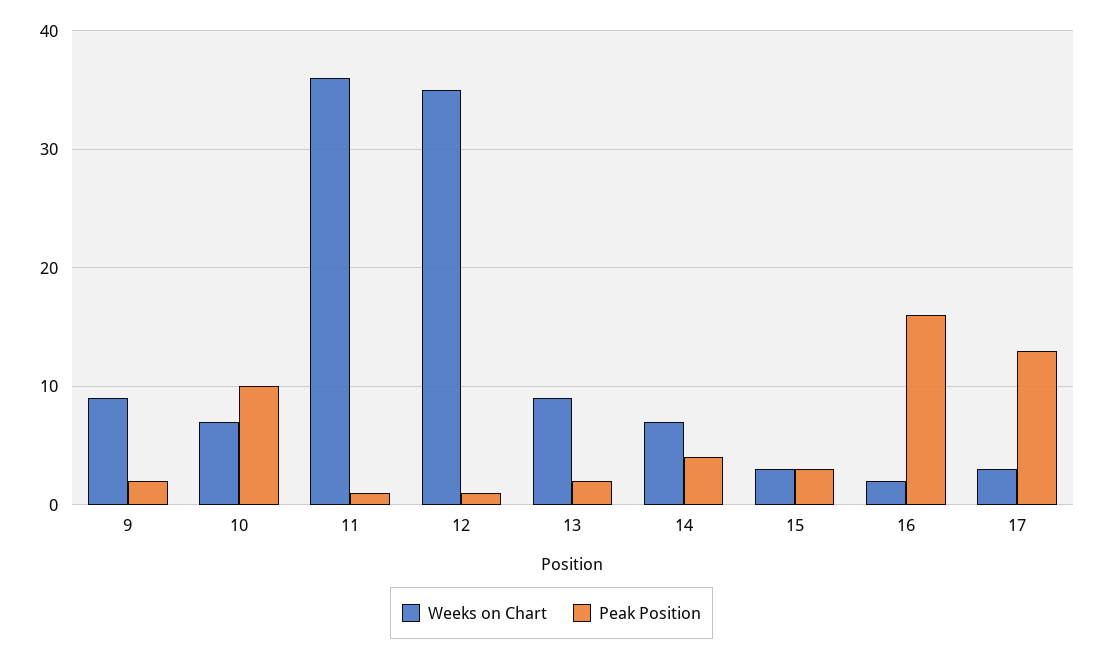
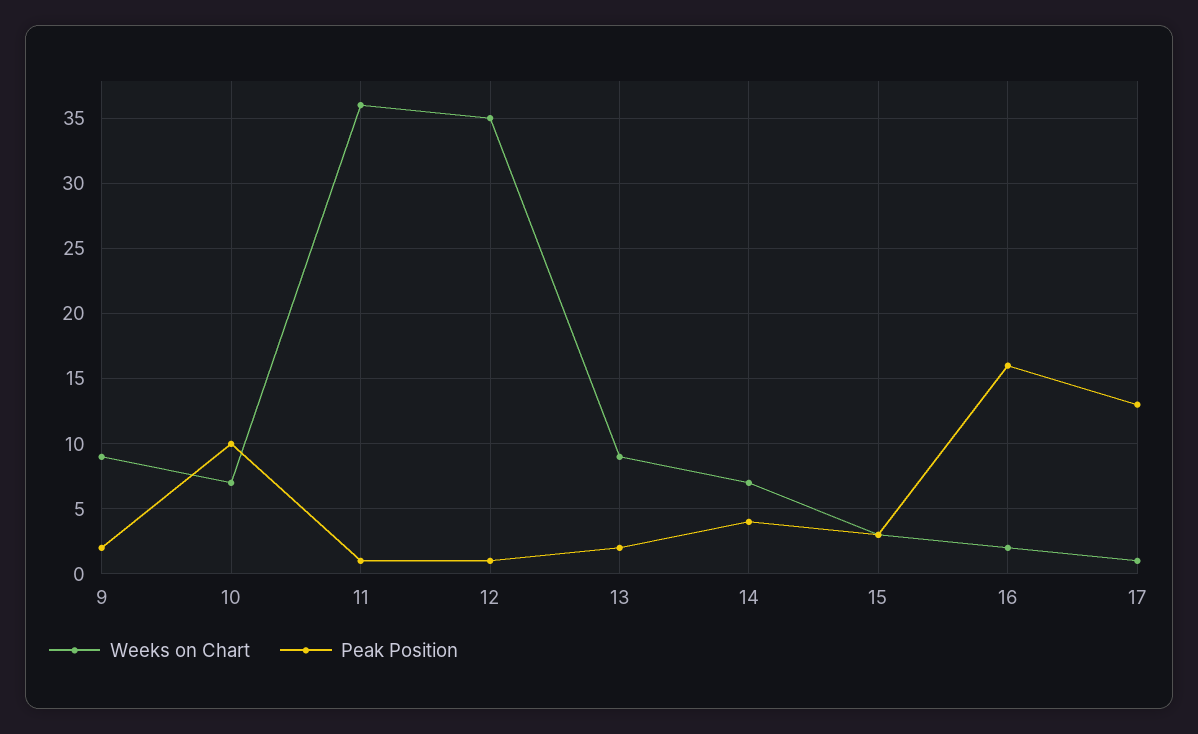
  {
    "Weeks on Chart": {
      "9": 9,
      "10": 7,
      "11": 36,
      "12": 35,
      "13": 9,
      "14": 7,
      "15": 3,
      "16": 2,
-     "17": 3
+     "17": 1
    },
    "Peak Position": {
      "9": 2,
      "10": 10,
      "11": 1,
      "12": 1,
      "13": 2,
      "14": 4,
      "15": 3,
      "16": 16,
      "17": 13
    }
  }

